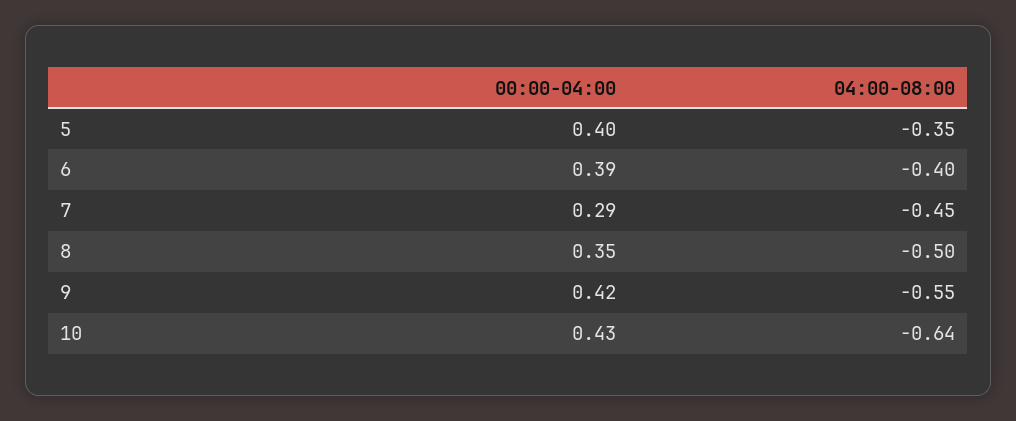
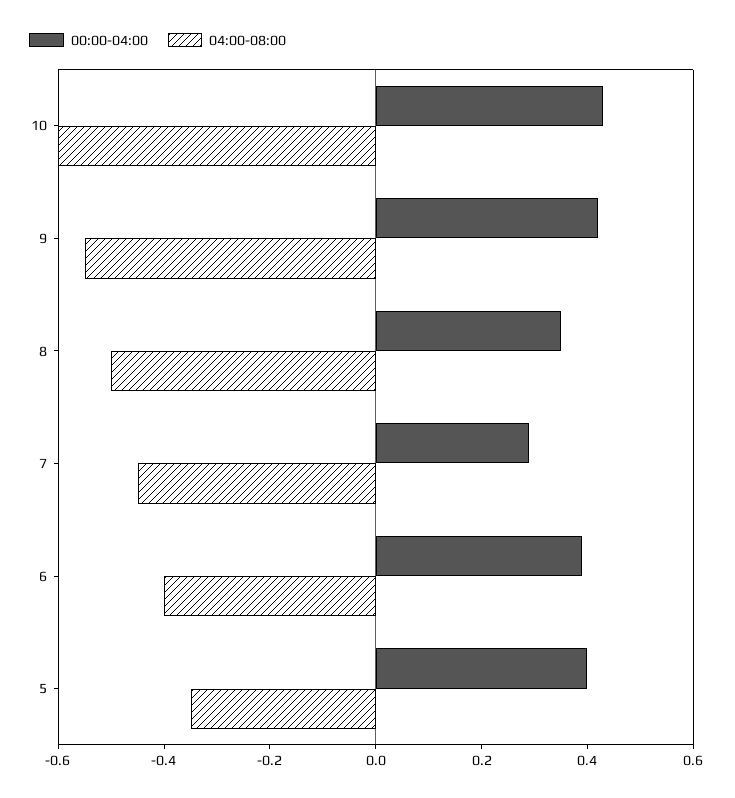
  {
    "00:00-04:00": {
      "5": 0.4,
      "6": 0.39,
      "7": 0.29,
      "8": 0.35,
      "9": 0.42,
      "10": 0.43
    },
    "04:00-08:00": {
      "5": -0.35,
      "6": -0.4,
      "7": -0.45,
      "8": -0.5,
      "9": -0.55,
-     "10": -0.64
+     "10": -0.6
    }
  }

